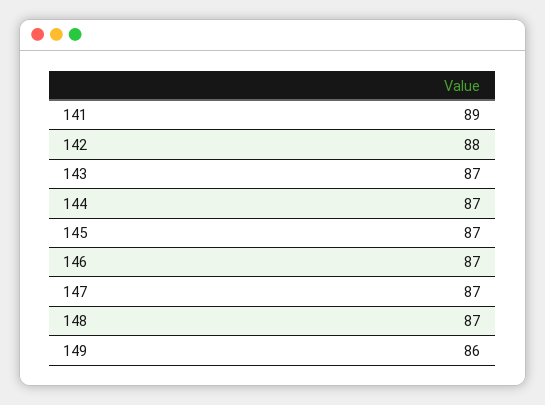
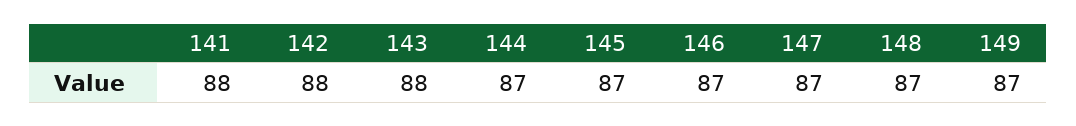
  {
-   "141": 89,
+   "141": 88,
    "142": 88,
-   "143": 87,
+   "143": 88,
    "144": 87,
    "145": 87,
    "146": 87,
    "147": 87,
    "148": 87,
-   "149": 86
+   "149": 87
  }

